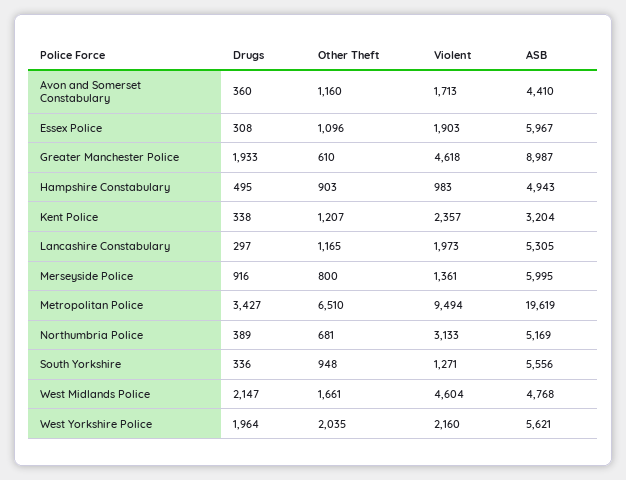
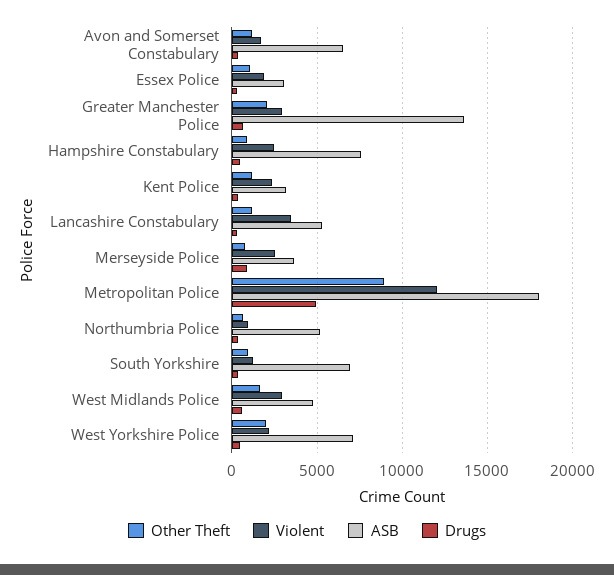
  {
    "Drugs": {
      "Avon and Somerset Constabulary": 360,
      "Essex Police": 308,
-     "Greater Manchester Police": 1933,
+     "Greater Manchester Police": 500,
      "Hampshire Constabulary": 495,
      "Kent Police": 338,
      "Lancashire Constabulary": 297,
      "Merseyside Police": 916,
-     "Metropolitan Police": 3427,
+     "Metropolitan Police": 5000,
      "Northumbria Police": 389,
      "South Yorkshire": 336,
-     "West Midlands Police": 2147,
+     "West Midlands Police": 500,
-     "West Yorkshire Police": 1964
+     "West Yorkshire Police": 500
    },
    "Other Theft": {
      "Avon and Somerset Constabulary": 1160,
      "Essex Police": 1096,
-     "Greater Manchester Police": 610,
+     "Greater Manchester Police": 2000,
      "Hampshire Constabulary": 903,
      "Kent Police": 1207,
      "Lancashire Constabulary": 1165,
      "Merseyside Police": 800,
-     "Metropolitan Police": 6510,
+     "Metropolitan Police": 9000,
      "Northumbria Police": 681,
      "South Yorkshire": 948,
      "West Midlands Police": 1661,
      "West Yorkshire Police": 2035
    },
    "Violent": {
      "Avon and Somerset Constabulary": 1713,
      "Essex Police": 1903,
-     "Greater Manchester Police": 4618,
+     "Greater Manchester Police": 3000,
-     "Hampshire Constabulary": 983,
+     "Hampshire Constabulary": 2500,
      "Kent Police": 2357,
-     "Lancashire Constabulary": 1973,
+     "Lancashire Constabulary": 3500,
-     "Merseyside Police": 1361,
+     "Merseyside Police": 2500,
-     "Metropolitan Police": 9494,
+     "Metropolitan Police": 12000,
-     "Northumbria Police": 3133,
+     "Northumbria Police": 1000,
      "South Yorkshire": 1271,
-     "West Midlands Police": 4604,
+     "West Midlands Police": 3000,
      "West Yorkshire Police": 2160
    },
    "ASB": {
-     "Avon and Somerset Constabulary": 4410,
+     "Avon and Somerset Constabulary": 6500,
-     "Essex Police": 5967,
+     "Essex Police": 3000,
-     "Greater Manchester Police": 8987,
+     "Greater Manchester Police": 13500,
-     "Hampshire Constabulary": 4943,
+     "Hampshire Constabulary": 7500,
      "Kent Police": 3204,
      "Lancashire Constabulary": 5305,
-     "Merseyside Police": 5995,
+     "Merseyside Police": 3500,
-     "Metropolitan Police": 19619,
+     "Metropolitan Police": 18000,
      "Northumbria Police": 5169,
-     "South Yorkshire": 5556,
+     "South Yorkshire": 7000,
      "West Midlands Police": 4768,
-     "West Yorkshire Police": 5621
+     "West Yorkshire Police": 7000
    }
  }

